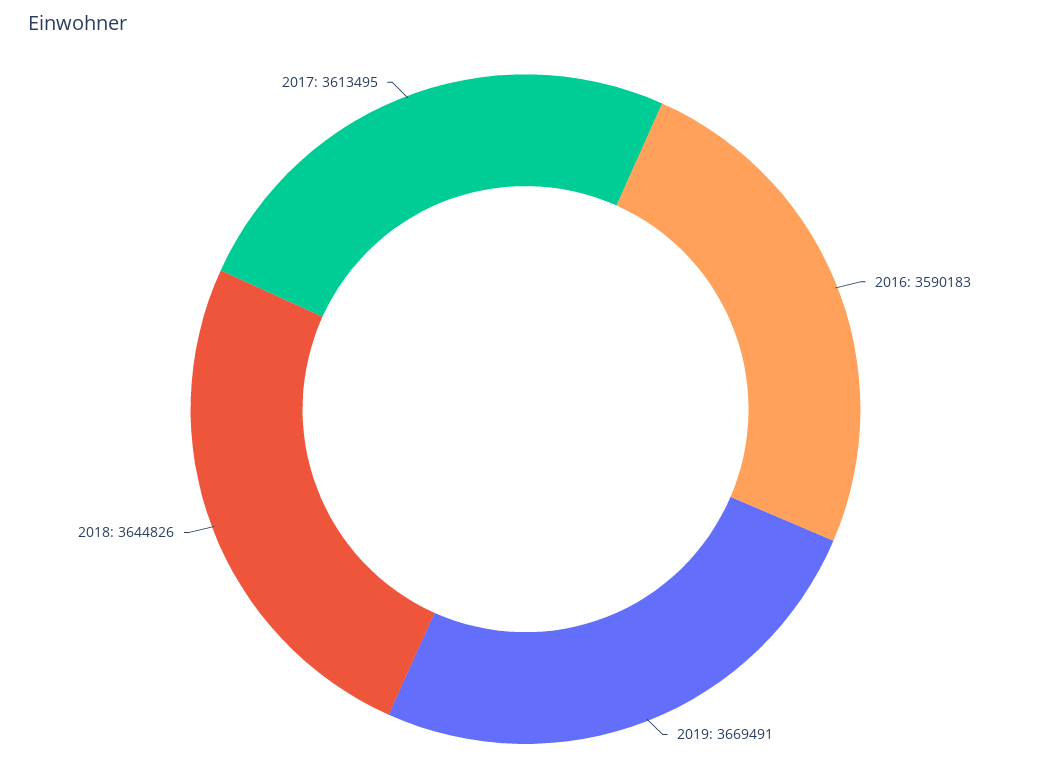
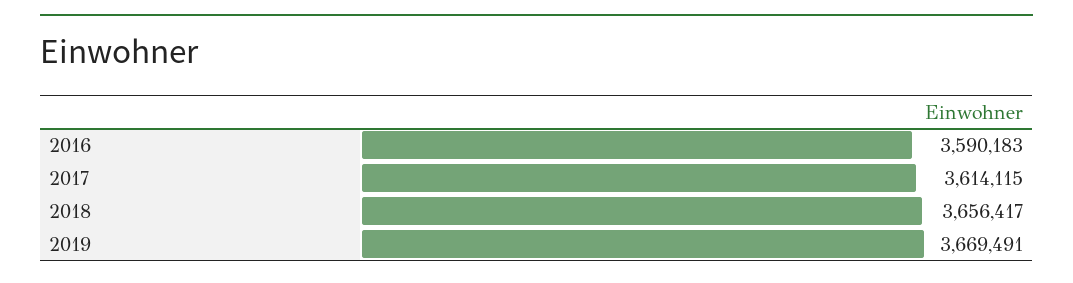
  {
    "2016": 3590183,
    "2019": 3669491,
-   "2018": 3644826,
+   "2018": 3656417,
-   "2017": 3613495
+   "2017": 3614115
  }

